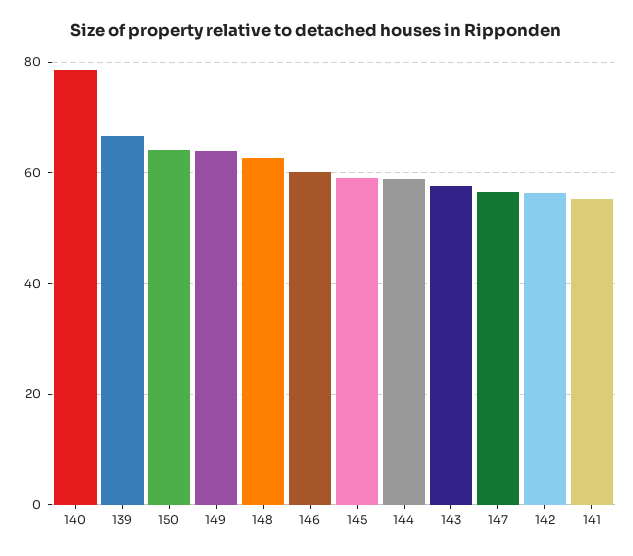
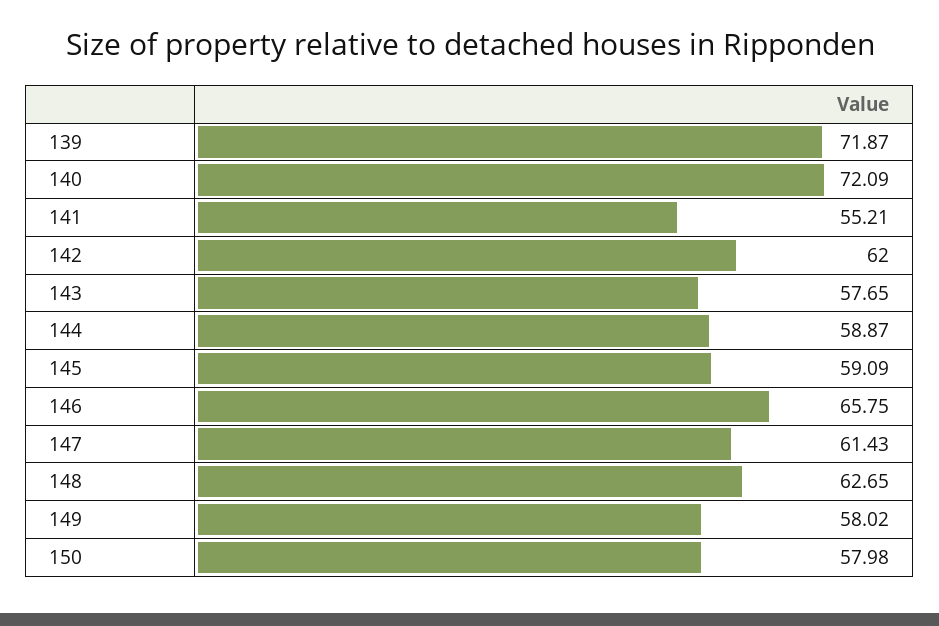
  {
-   "140": 78,
+   "140": 72.09,
-   "139": 66,
+   "139": 71.87,
-   "150": 64,
+   "150": 57.98,
-   "149": 64,
+   "149": 58.02,
    "148": 62.65,
-   "146": 60,
+   "146": 65.75,
    "145": 59.09,
    "144": 58.87,
    "143": 57.65,
-   "147": 56,
+   "147": 61.43,
-   "142": 56,
+   "142": 62,
    "141": 55.21
  }

